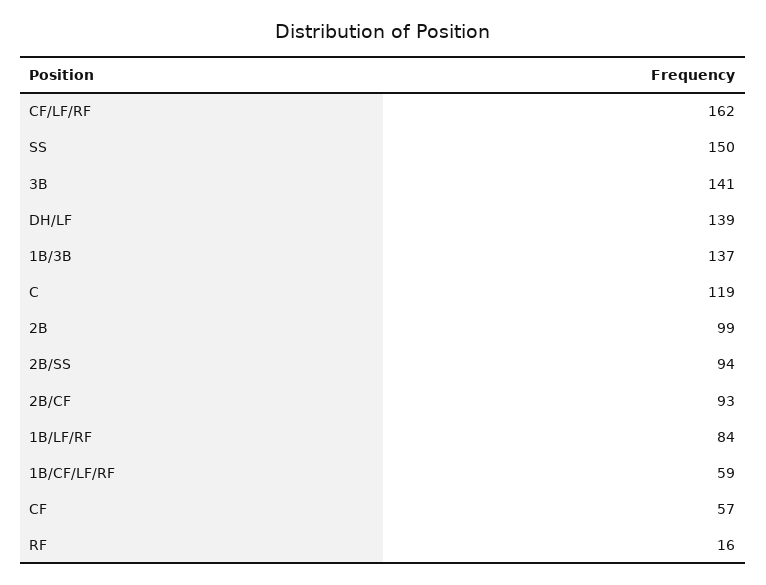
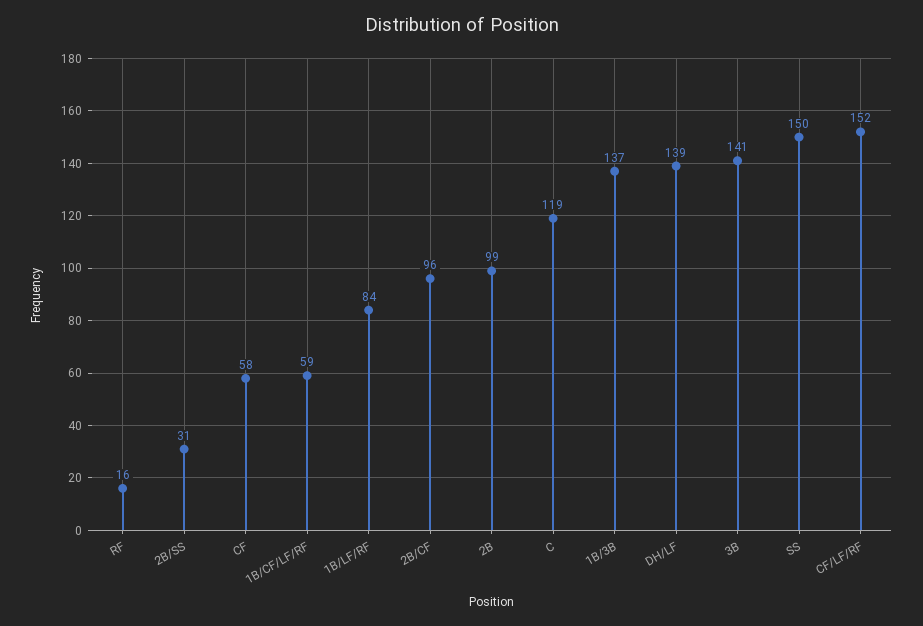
  {
-   "CF/LF/RF": 162,
+   "CF/LF/RF": 152,
    "SS": 150,
    "3B": 141,
    "DH/LF": 139,
    "1B/3B": 137,
    "C": 119,
    "2B": 99,
-   "2B/SS": 94,
+   "2B/SS": 31,
-   "2B/CF": 93,
+   "2B/CF": 96,
    "1B/LF/RF": 84,
    "1B/CF/LF/RF": 59,
-   "CF": 57,
+   "CF": 58,
    "RF": 16
  }

